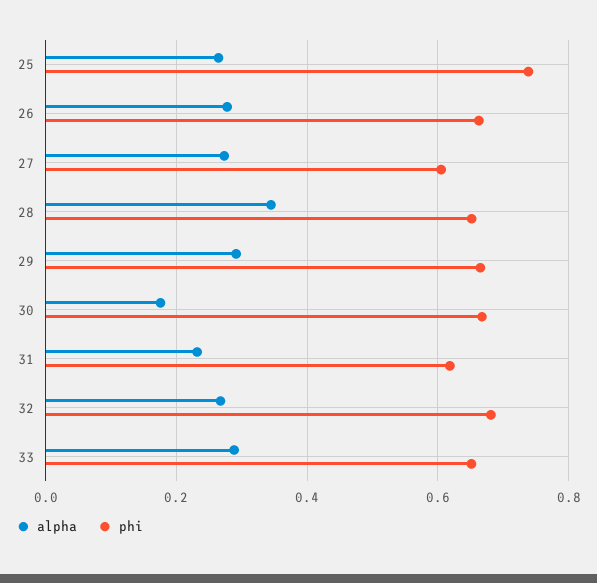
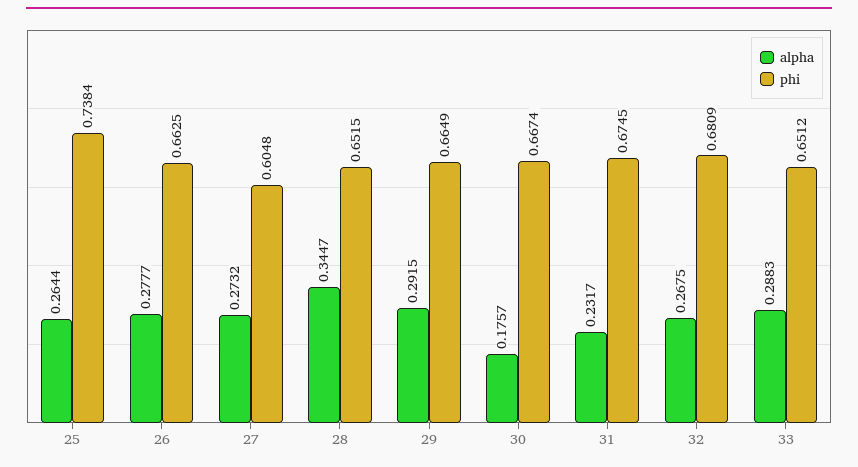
  {
    "alpha": {
      "25": 0.2644,
      "26": 0.2777,
      "27": 0.2732,
      "28": 0.3447,
      "29": 0.2915,
      "30": 0.1757,
      "31": 0.2317,
      "32": 0.2675,
      "33": 0.2883
    },
    "phi": {
      "25": 0.7384,
      "26": 0.6625,
      "27": 0.6048,
      "28": 0.6515,
      "29": 0.6649,
      "30": 0.6674,
-     "31": 0.62,
+     "31": 0.6745,
      "32": 0.6809,
      "33": 0.6512
    }
  }

